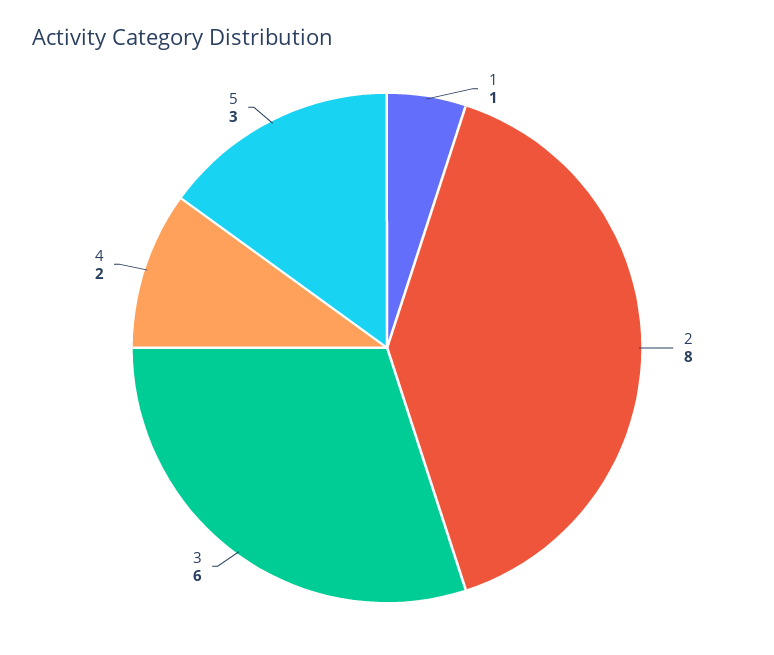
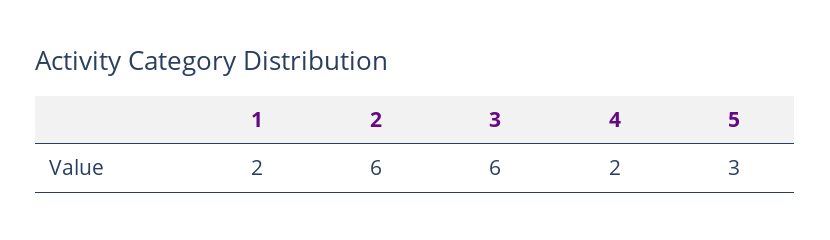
  {
-   "1": 1,
+   "1": 2,
-   "2": 8,
+   "2": 6,
    "3": 6,
    "4": 2,
    "5": 3
  }

